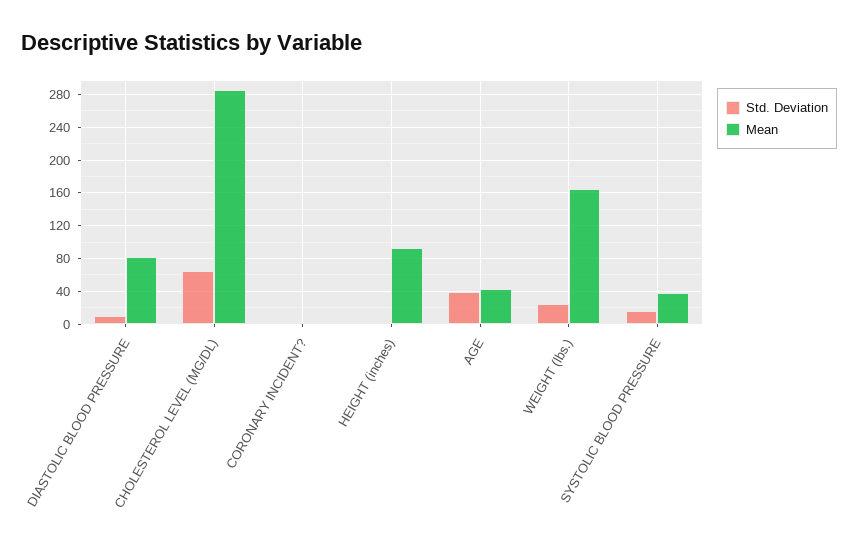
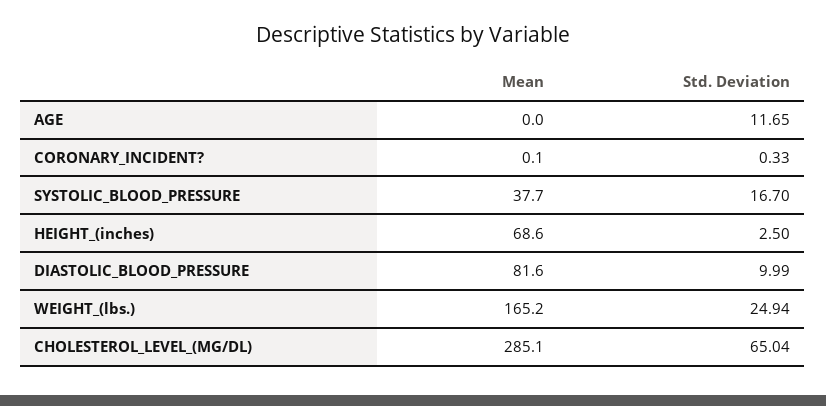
  {
    "Std. Deviation": {
      "DIASTOLIC BLOOD PRESSURE": 9.99,
      "CHOLESTEROL LEVEL (MG/DL)": 65.04,
      "CORONARY INCIDENT?": 0.33,
      "HEIGHT (inches)": 2.5,
-     "AGE": 40,
+     "AGE": 11.65,
      "WEIGHT (lbs.)": 24.94,
      "SYSTOLIC BLOOD PRESSURE": 16.7
    },
    "Mean": {
      "DIASTOLIC BLOOD PRESSURE": 81.6,
      "CHOLESTEROL LEVEL (MG/DL)": 285.1,
      "CORONARY INCIDENT?": 0.1,
-     "HEIGHT (inches)": 90,
+     "HEIGHT (inches)": 68.6,
-     "AGE": 40,
+     "AGE": 0,
      "WEIGHT (lbs.)": 165.2,
      "SYSTOLIC BLOOD PRESSURE": 37.7
    }
  }

